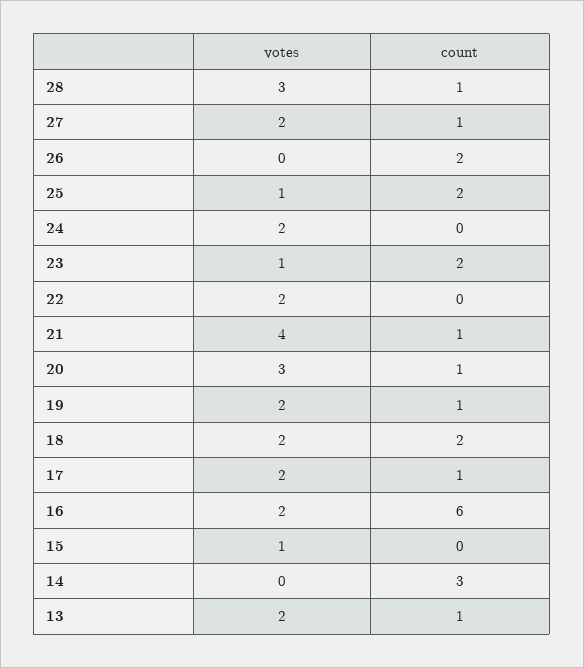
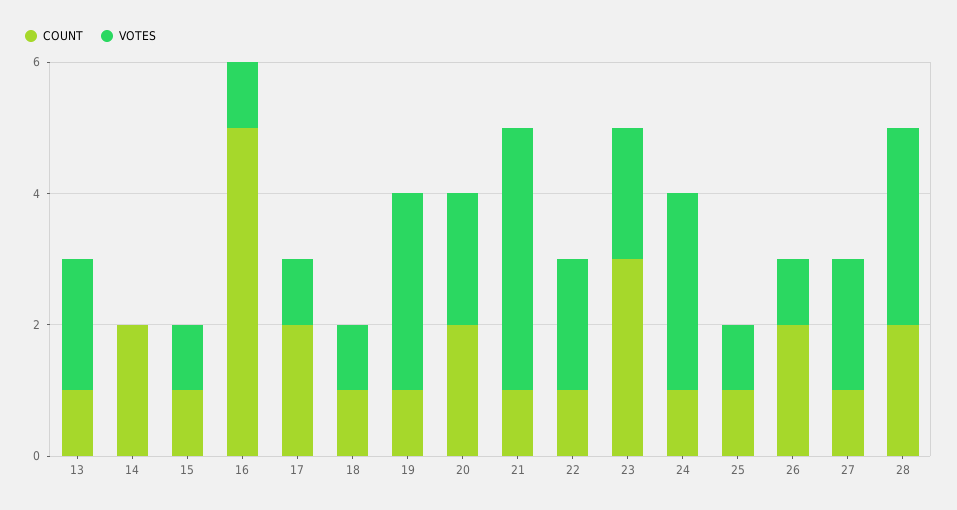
  {
    "votes": {
      "28": 3,
      "27": 2,
-     "26": 0,
+     "26": 1,
      "25": 1,
-     "24": 2,
+     "24": 3,
-     "23": 1,
+     "23": 2,
      "22": 2,
      "21": 4,
-     "20": 3,
+     "20": 2,
-     "19": 2,
+     "19": 3,
-     "18": 2,
+     "18": 1,
-     "17": 2,
+     "17": 1,
-     "16": 2,
+     "16": 1,
      "15": 1,
      "14": 0,
      "13": 2
    },
    "count": {
-     "28": 1,
+     "28": 2,
      "27": 1,
      "26": 2,
-     "25": 2,
+     "25": 1,
-     "24": 0,
+     "24": 1,
-     "23": 2,
+     "23": 3,
-     "22": 0,
+     "22": 1,
      "21": 1,
-     "20": 1,
+     "20": 2,
      "19": 1,
-     "18": 2,
+     "18": 1,
-     "17": 1,
+     "17": 2,
-     "16": 6,
+     "16": 5,
-     "15": 0,
+     "15": 1,
-     "14": 3,
+     "14": 2,
      "13": 1
    }
  }

